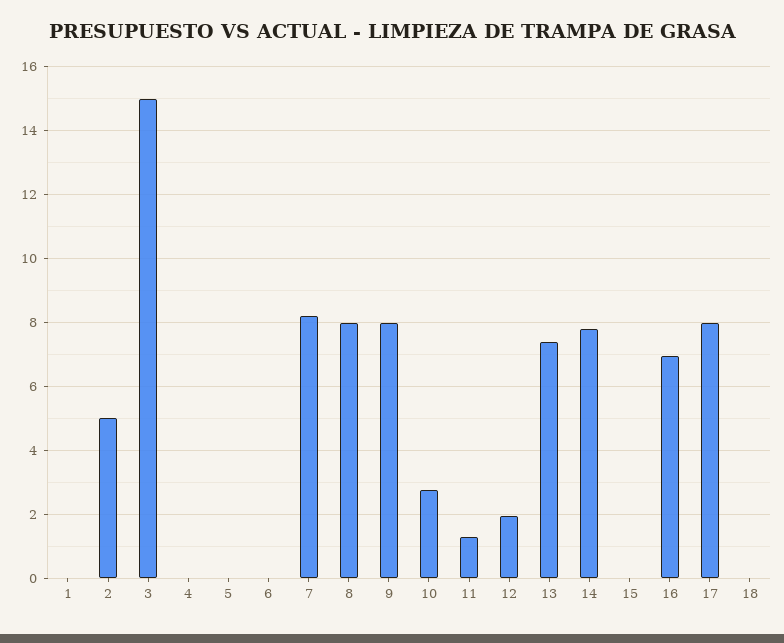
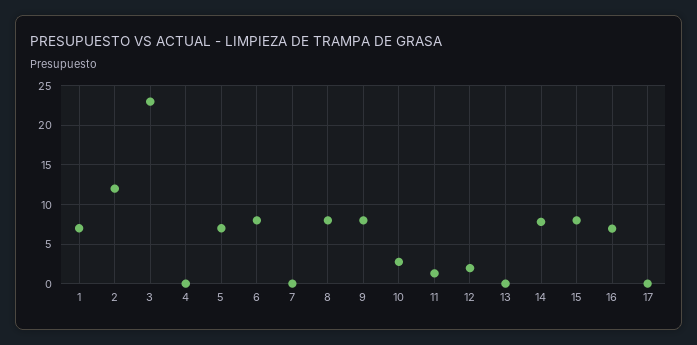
  {
-   "1": 0,
+   "1": 7,
-   "2": 5,
+   "2": 12,
-   "3": 15,
+   "3": 23,
    "4": 0,
-   "5": 0,
+   "5": 7,
-   "6": 0,
+   "6": 8,
-   "7": 8.2,
+   "7": 0,
    "8": 8,
    "9": 8,
    "10": 2.8,
    "11": 1.4,
    "12": 2,
-   "13": 7.4,
+   "13": 0,
    "14": 7.8,
-   "15": 0,
+   "15": 8,
    "16": 7,
-   "17": 8,
+   "17": 0
-   "18": 0
  }

